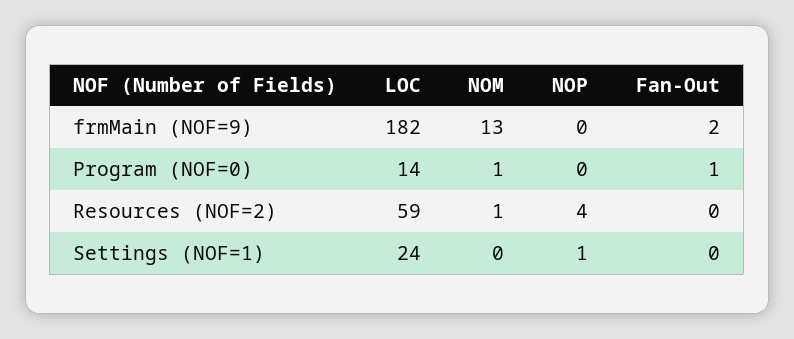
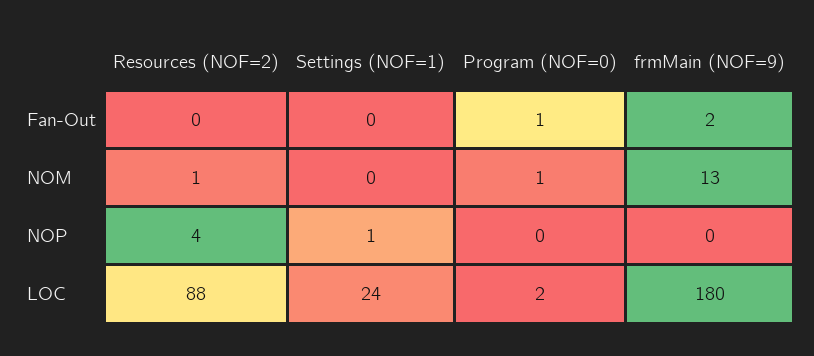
  {
    "LOC": {
-     "frmMain (NOF=9)": 182,
+     "frmMain (NOF=9)": 180,
-     "Program (NOF=0)": 14,
+     "Program (NOF=0)": 2,
-     "Resources (NOF=2)": 59,
+     "Resources (NOF=2)": 88,
      "Settings (NOF=1)": 24
    },
    "NOM": {
      "frmMain (NOF=9)": 13,
      "Program (NOF=0)": 1,
      "Resources (NOF=2)": 1,
      "Settings (NOF=1)": 0
    },
    "NOP": {
      "frmMain (NOF=9)": 0,
      "Program (NOF=0)": 0,
      "Resources (NOF=2)": 4,
      "Settings (NOF=1)": 1
    },
    "Fan-Out": {
      "frmMain (NOF=9)": 2,
      "Program (NOF=0)": 1,
      "Resources (NOF=2)": 0,
      "Settings (NOF=1)": 0
    }
  }

